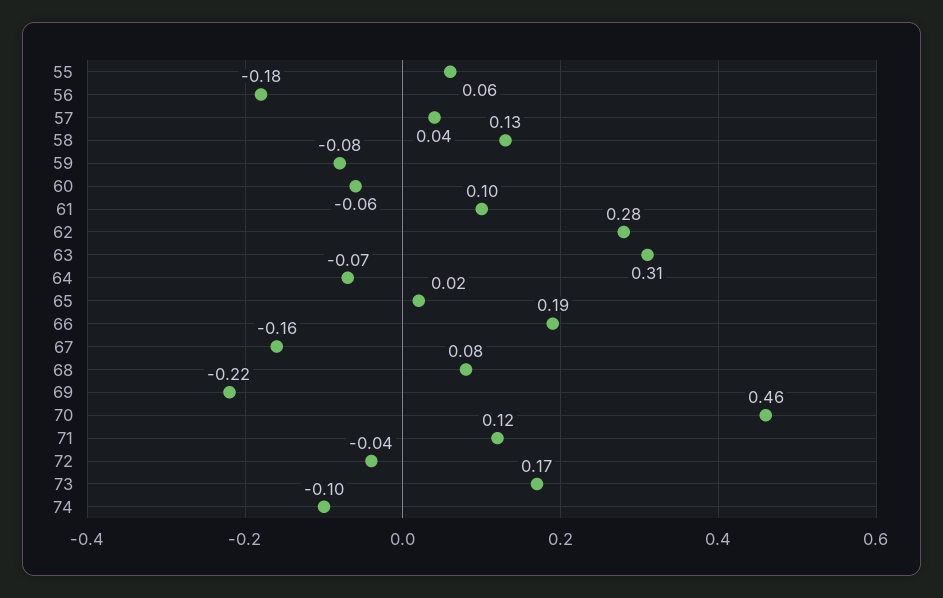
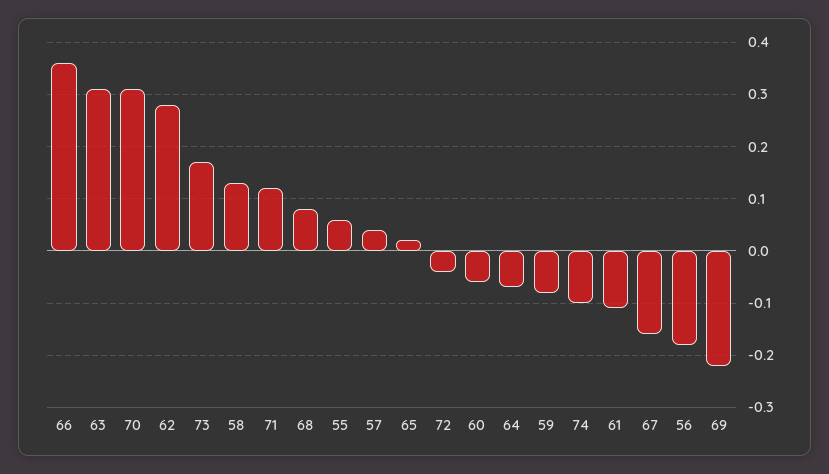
  {
    "55": 0.06,
    "56": -0.18,
    "57": 0.04,
    "58": 0.13,
    "59": -0.08,
    "60": -0.06,
-   "61": 0.1,
+   "61": -0.1,
    "62": 0.28,
    "63": 0.31,
    "64": -0.07,
    "65": 0.02,
-   "66": 0.19,
+   "66": 0.35,
    "67": -0.16,
    "68": 0.08,
    "69": -0.22,
-   "70": 0.46,
+   "70": 0.3,
    "71": 0.12,
    "72": -0.04,
    "73": 0.17,
    "74": -0.1
  }

